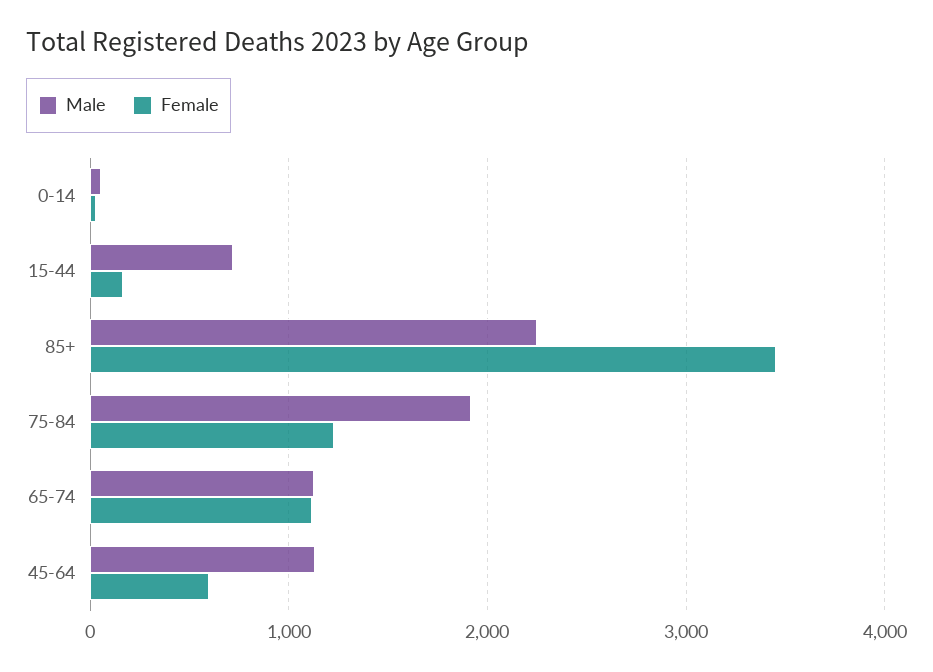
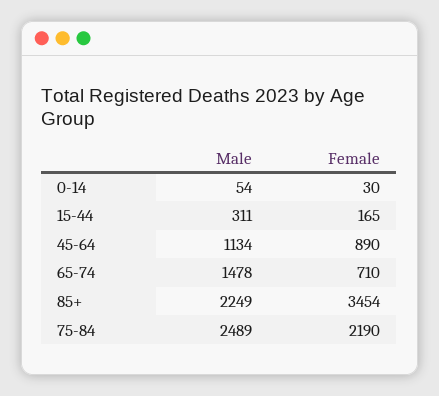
  {
    "Male": {
      "0-14": 54,
-     "15-44": 700,
+     "15-44": 311,
      "85+": 2249,
-     "75-84": 1900,
+     "75-84": 2489,
-     "65-74": 1100,
+     "65-74": 1478,
      "45-64": 1134
    },
    "Female": {
      "0-14": 30,
      "15-44": 165,
      "85+": 3454,
-     "75-84": 1200,
+     "75-84": 2190,
-     "65-74": 1100,
+     "65-74": 710,
-     "45-64": 600
+     "45-64": 890
    }
  }

